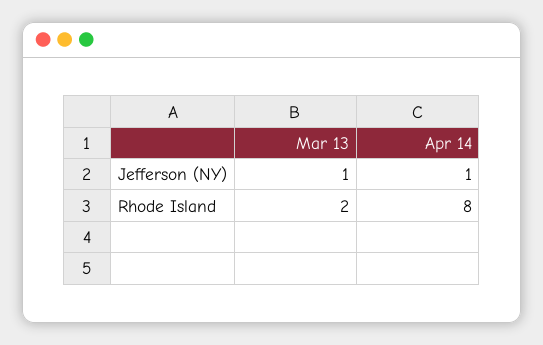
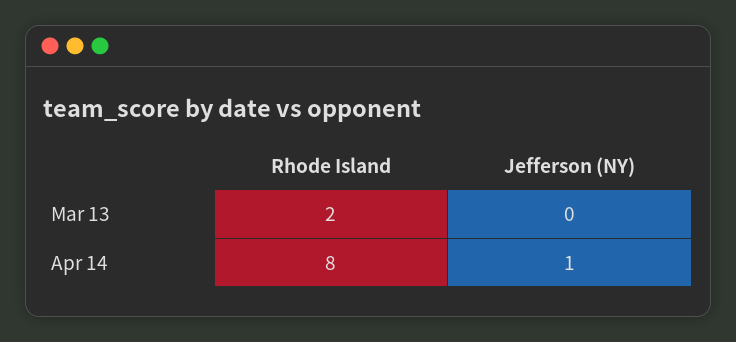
  {
    "Mar 13": {
-     "Jefferson (NY)": 1,
+     "Jefferson (NY)": 0,
      "Rhode Island": 2
    },
    "Apr 14": {
      "Jefferson (NY)": 1,
      "Rhode Island": 8
    }
  }

